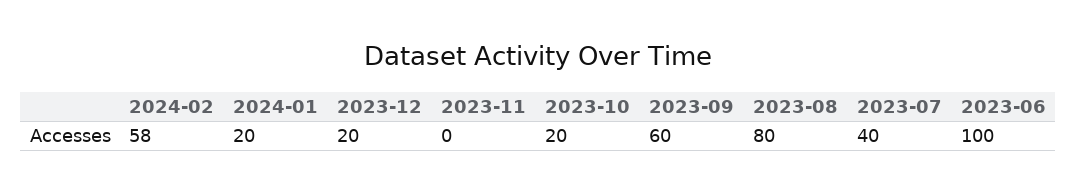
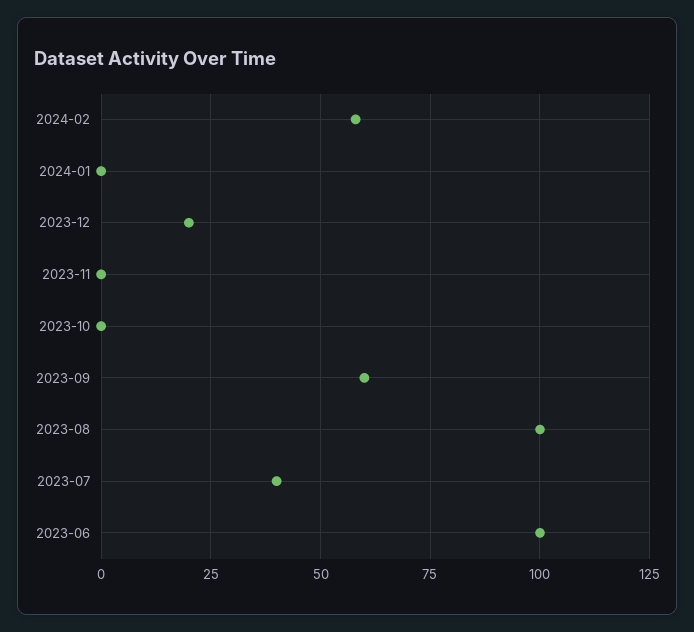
  {
    "2024-02": 58,
-   "2024-01": 20,
+   "2024-01": 0,
    "2023-12": 20,
    "2023-11": 0,
-   "2023-10": 20,
+   "2023-10": 0,
    "2023-09": 60,
-   "2023-08": 80,
+   "2023-08": 100,
    "2023-07": 40,
    "2023-06": 100
  }

